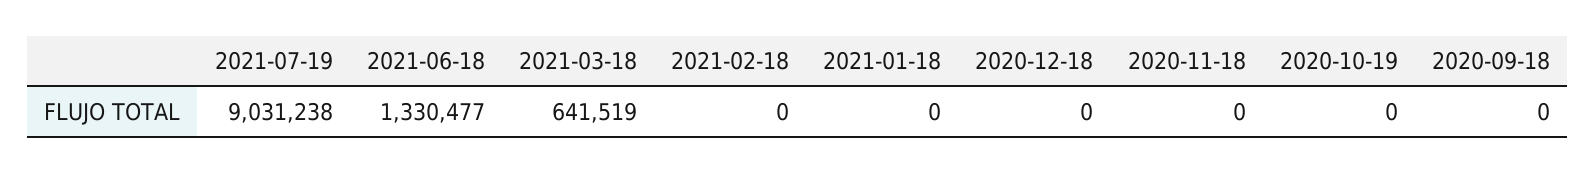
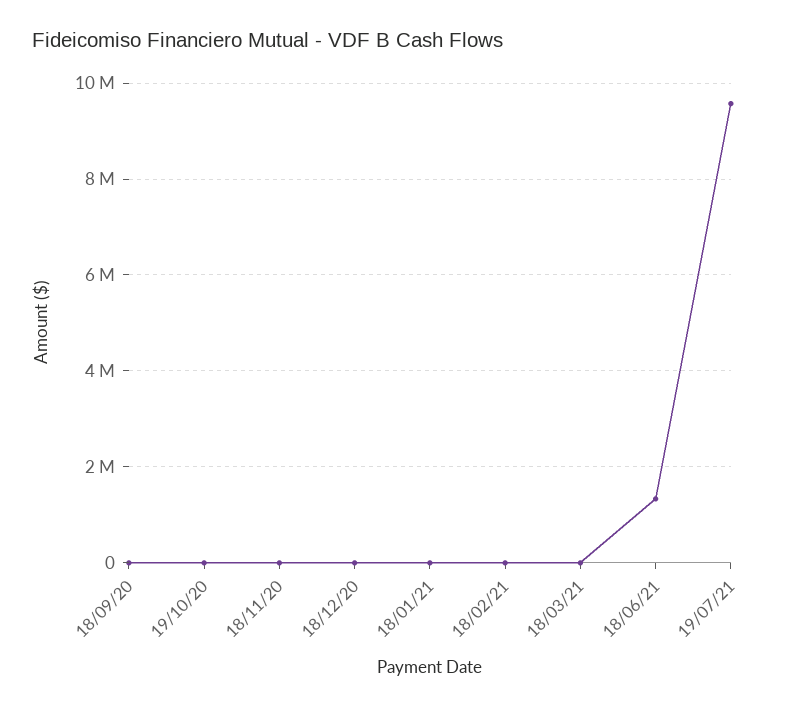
  {
-   "2021-07-19": 9031238,
+   "2021-07-19": 9600000,
    "2021-06-18": 1330477,
-   "2021-03-18": 641519,
+   "2021-03-18": 0,
    "2021-02-18": 0,
    "2021-01-18": 0,
    "2020-12-18": 0,
    "2020-11-18": 0,
    "2020-10-19": 0,
    "2020-09-18": 0
  }

